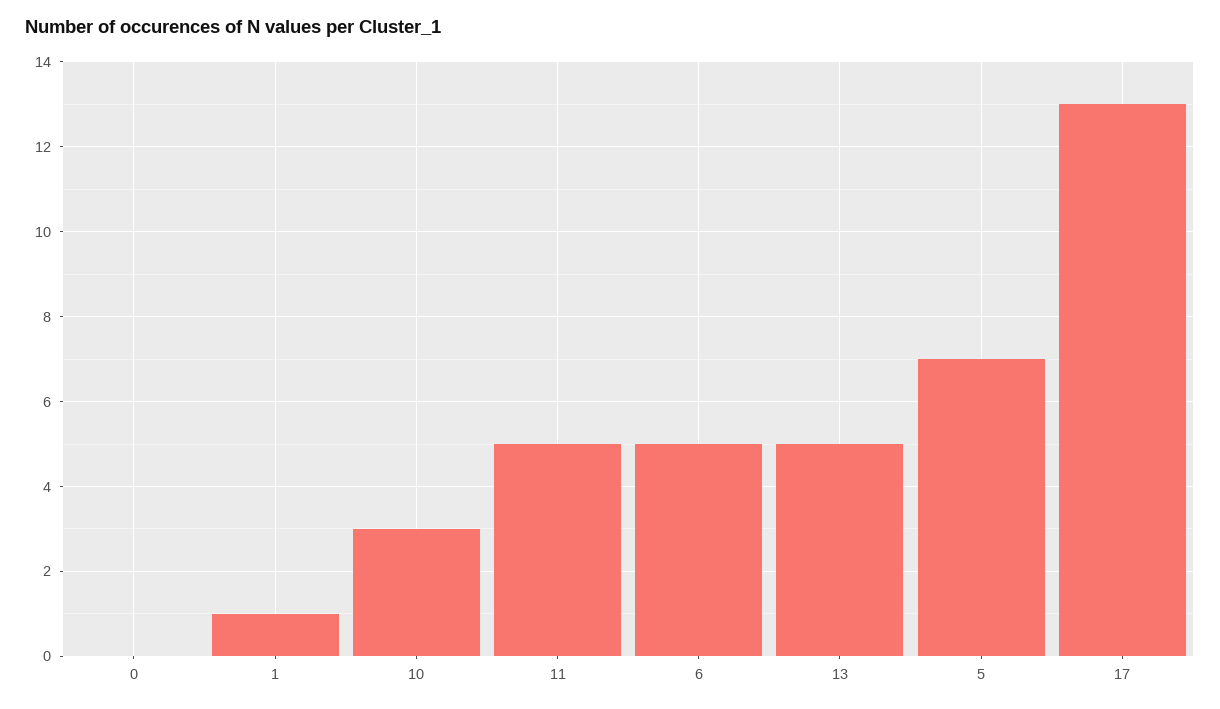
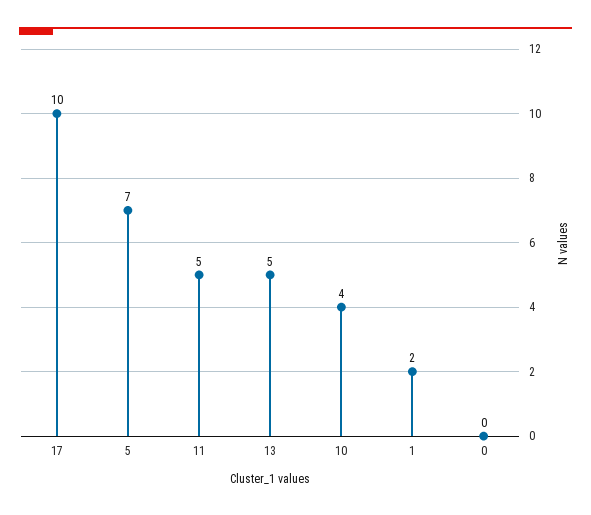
  {
    "0": 0,
-   "1": 1,
+   "1": 2,
-   "10": 3,
+   "10": 4,
    "11": 5,
-   "6": 5,
    "13": 5,
    "5": 7,
-   "17": 13
+   "17": 10
  }

